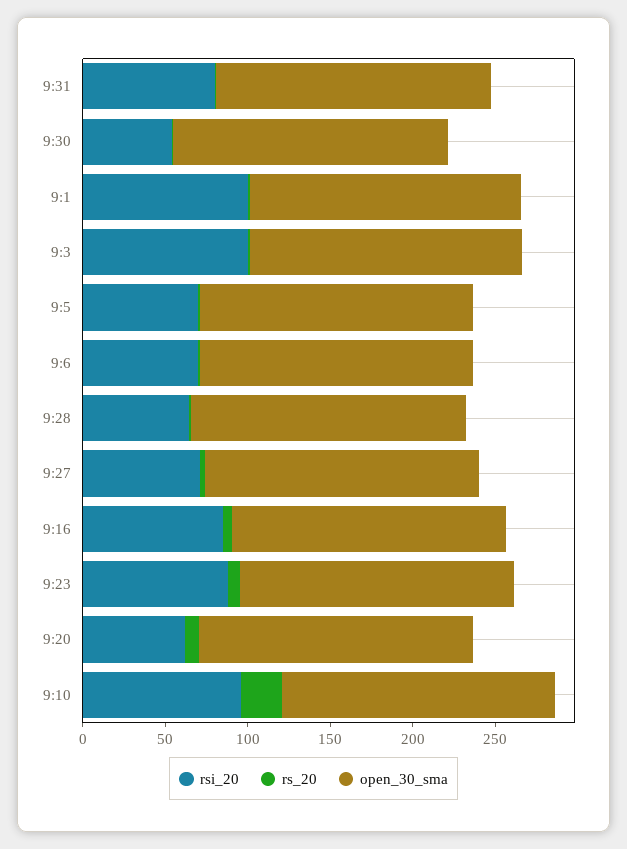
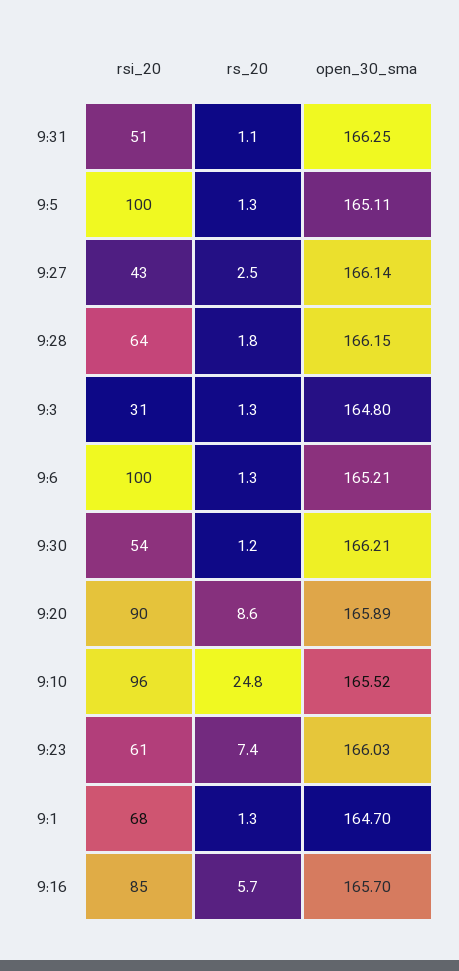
  {
    "rsi_20": {
-     "9:31": 80,
+     "9:31": 51,
      "9:30": 54,
-     "9:1": 100,
+     "9:1": 68,
-     "9:3": 100,
+     "9:3": 31,
-     "9:5": 70,
+     "9:5": 100,
-     "9:6": 70,
+     "9:6": 100,
      "9:28": 64,
-     "9:27": 70,
+     "9:27": 43,
      "9:16": 85,
-     "9:23": 90,
+     "9:23": 61,
-     "9:20": 60,
+     "9:20": 90,
      "9:10": 96
    },
    "rs_20": {
      "9:31": 1.1,
      "9:30": 1.2,
      "9:1": 1.3,
      "9:3": 1.3,
      "9:5": 1.3,
      "9:6": 1.3,
      "9:28": 1.8,
      "9:27": 2.5,
      "9:16": 5.7,
      "9:23": 7.4,
      "9:20": 8.6,
      "9:10": 24.8
    },
    "open_30_sma": {
      "9:31": 166.25,
      "9:30": 166.21,
      "9:1": 164.7,
      "9:3": 164.8,
      "9:5": 165.11,
      "9:6": 165.21,
      "9:28": 166.15,
      "9:27": 166.14,
      "9:16": 165.7,
      "9:23": 166.03,
      "9:20": 165.89,
      "9:10": 165.52
    }
  }

